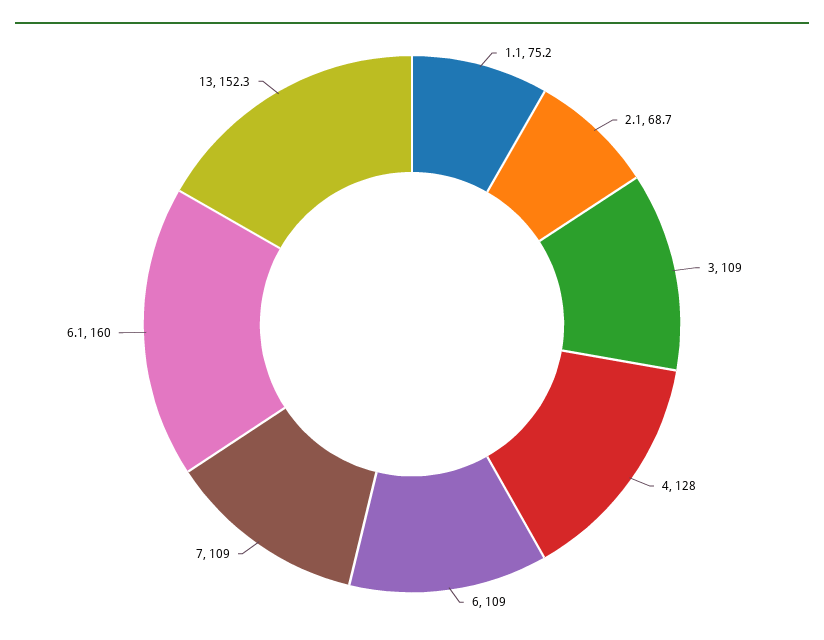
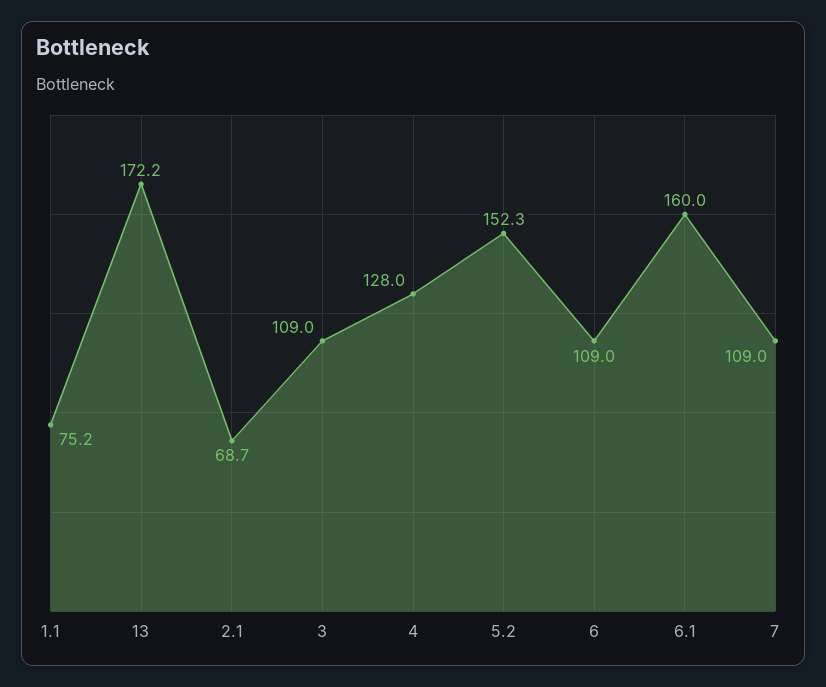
  {
    "1.1": 75.2,
    "2.1": 68.7,
    "3": 109,
    "4": 128,
    "6": 109,
    "7": 109,
    "6.1": 160,
-   "13": 152.3
+   "13": 172.2,
+   "5.2": 152.3
  }

